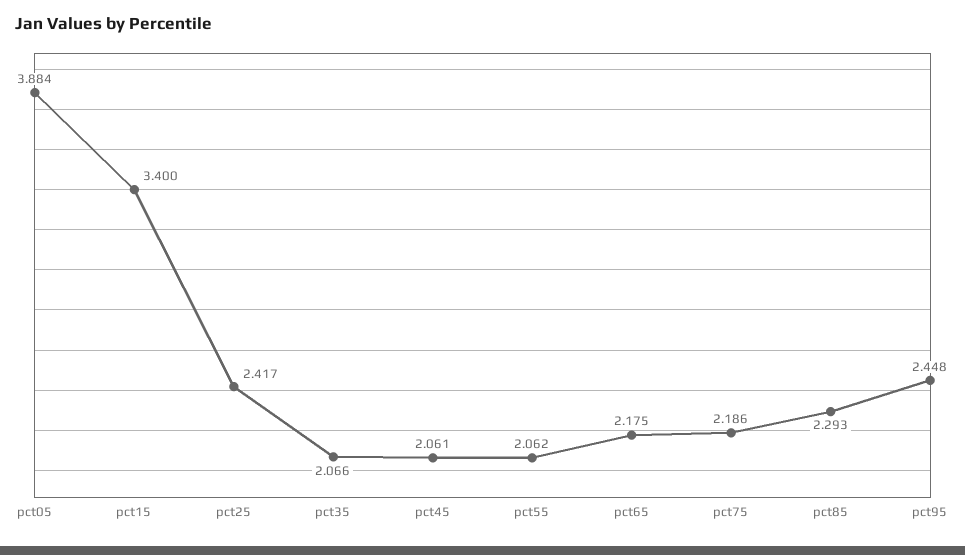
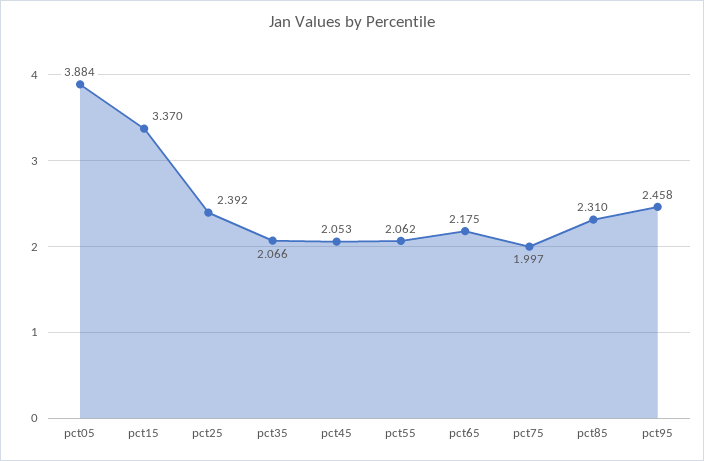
  {
    "pct05": 3.884,
-   "pct15": 3.4,
+   "pct15": 3.37,
-   "pct25": 2.417,
+   "pct25": 2.392,
    "pct35": 2.066,
-   "pct45": 2.061,
+   "pct45": 2.053,
    "pct55": 2.062,
    "pct65": 2.175,
-   "pct75": 2.186,
+   "pct75": 1.997,
-   "pct85": 2.293,
+   "pct85": 2.31,
-   "pct95": 2.448
+   "pct95": 2.458
  }

